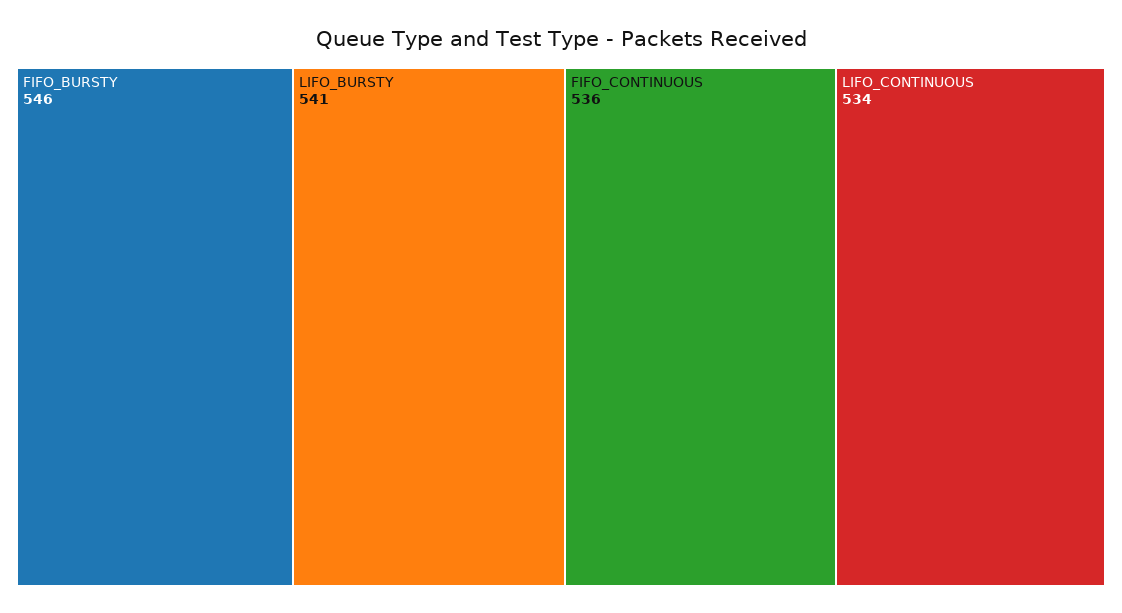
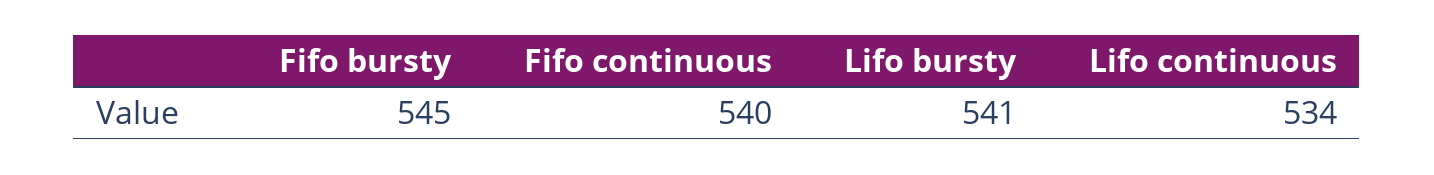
  {
-   "FIFO_BURSTY": 546,
+   "FIFO_BURSTY": 545,
    "LIFO_BURSTY": 541,
-   "FIFO_CONTINUOUS": 536,
+   "FIFO_CONTINUOUS": 540,
    "LIFO_CONTINUOUS": 534
  }

